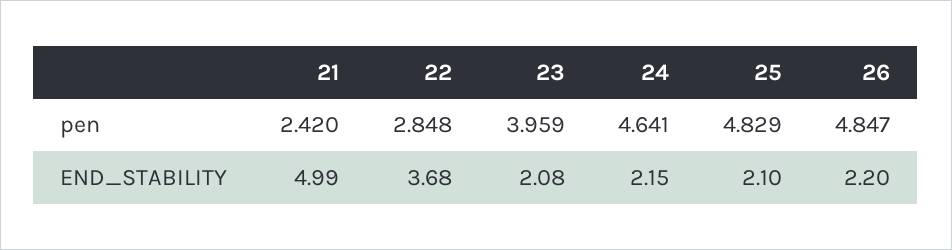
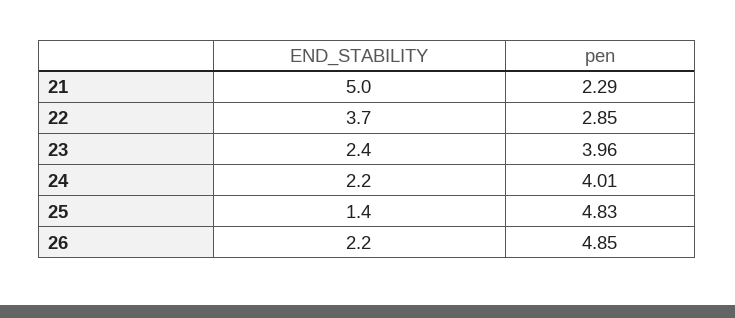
  {
    "21": {
-     "pen": 2.42,
+     "pen": 2.29,
      "END_STABILITY": 4.99
    },
    "22": {
      "pen": 2.848,
      "END_STABILITY": 3.68
    },
    "23": {
      "pen": 3.959,
-     "END_STABILITY": 2.08
+     "END_STABILITY": 2.4
    },
    "24": {
-     "pen": 4.641,
+     "pen": 4.01,
      "END_STABILITY": 2.15
    },
    "25": {
      "pen": 4.829,
-     "END_STABILITY": 2.1
+     "END_STABILITY": 1.4
    },
    "26": {
      "pen": 4.847,
      "END_STABILITY": 2.2
    }
  }

